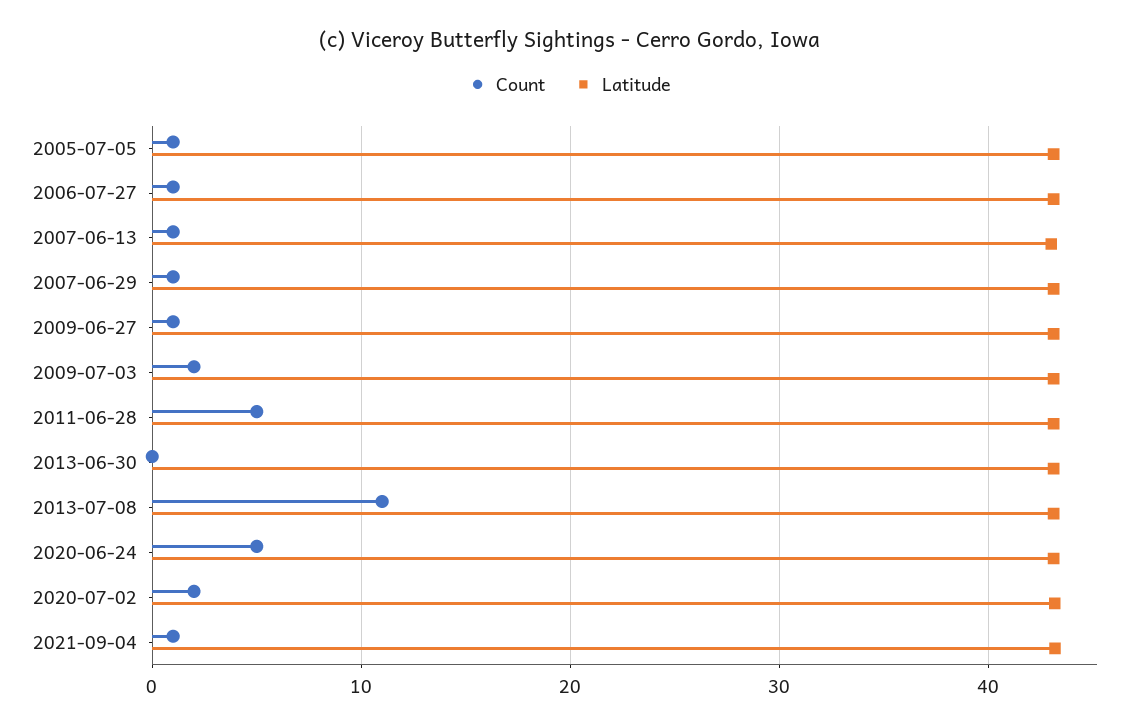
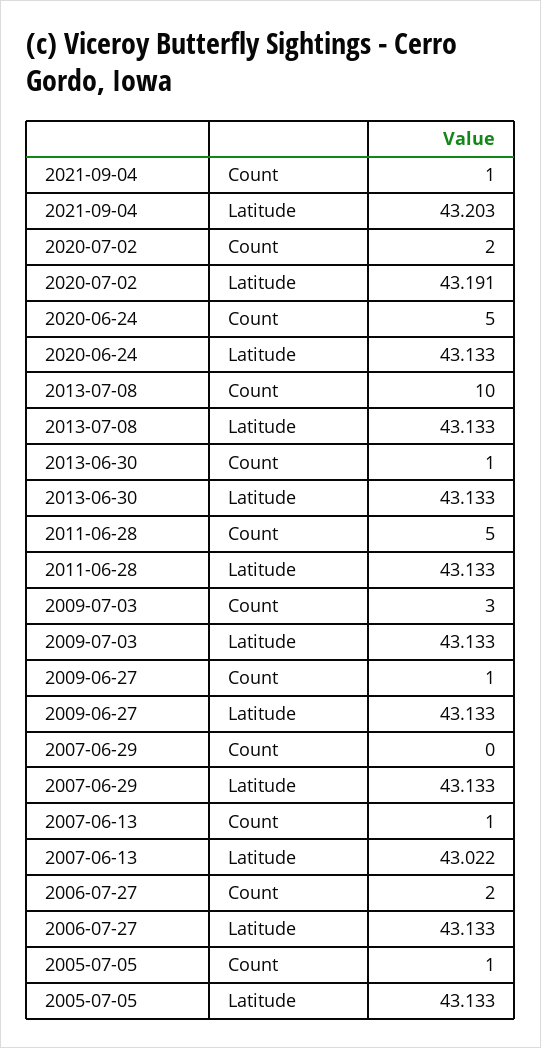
  {
    "Count": {
      "2005-07-05": 1,
-     "2006-07-27": 1,
+     "2006-07-27": 2,
      "2007-06-13": 1,
-     "2007-06-29": 1,
+     "2007-06-29": 0,
      "2009-06-27": 1,
-     "2009-07-03": 2,
+     "2009-07-03": 3,
      "2011-06-28": 5,
-     "2013-06-30": 0,
+     "2013-06-30": 1,
-     "2013-07-08": 11,
+     "2013-07-08": 10,
      "2020-06-24": 5,
      "2020-07-02": 2,
      "2021-09-04": 1
    },
    "Latitude": {
      "2005-07-05": 43.133,
      "2006-07-27": 43.133,
      "2007-06-13": 43.022,
      "2007-06-29": 43.133,
      "2009-06-27": 43.133,
      "2009-07-03": 43.133,
      "2011-06-28": 43.133,
      "2013-06-30": 43.133,
      "2013-07-08": 43.133,
      "2020-06-24": 43.133,
      "2020-07-02": 43.191,
      "2021-09-04": 43.203
    }
  }

